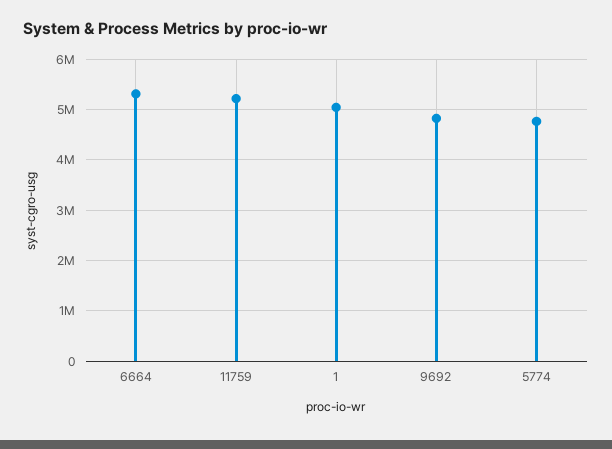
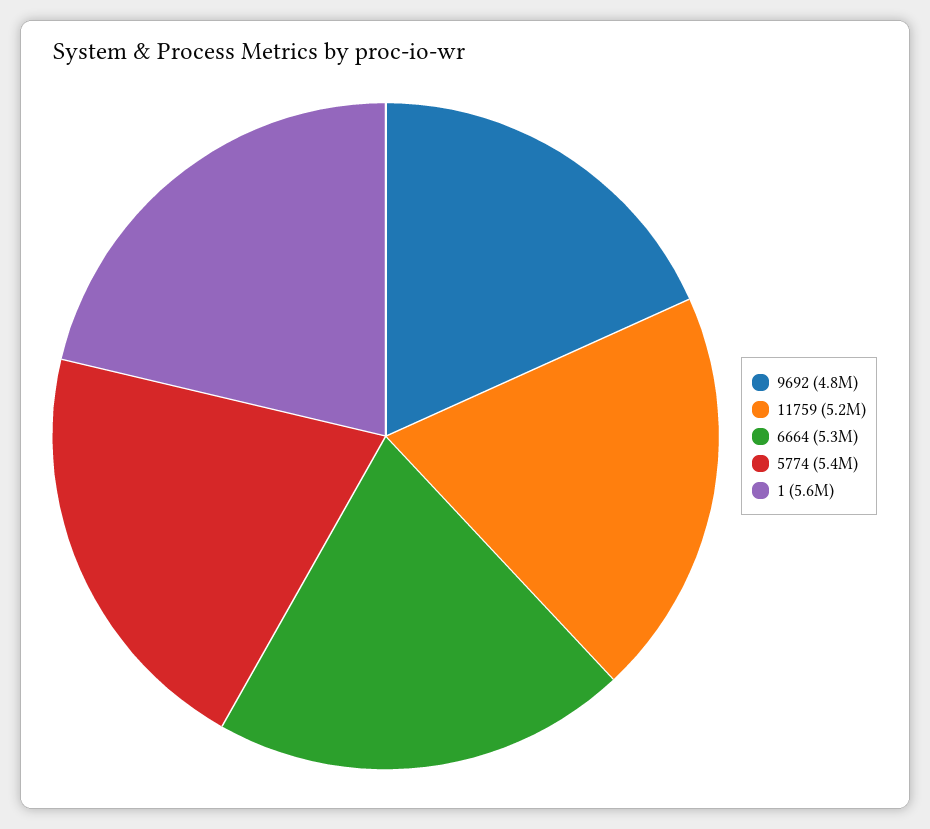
  {
    "6664": 5300000,
    "11759": 5200000,
-   "1": 5000000,
+   "1": 5600000,
    "9692": 4800000,
-   "5774": 4800000
+   "5774": 5400000
  }

